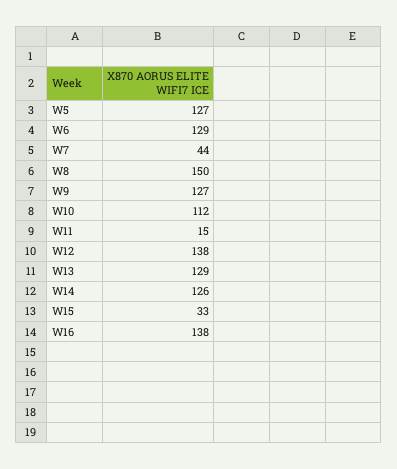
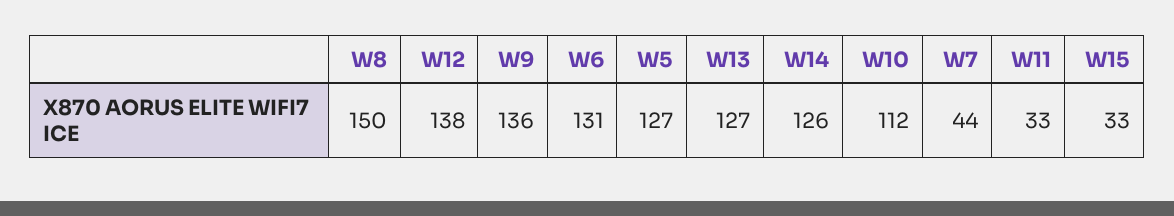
  {
    "W5": 127,
-   "W6": 129,
+   "W6": 131,
    "W7": 44,
    "W8": 150,
-   "W9": 127,
+   "W9": 136,
    "W10": 112,
-   "W11": 15,
+   "W11": 33,
    "W12": 138,
-   "W13": 129,
+   "W13": 127,
    "W14": 126,
-   "W15": 33,
+   "W15": 33
-   "W16": 138
  }

